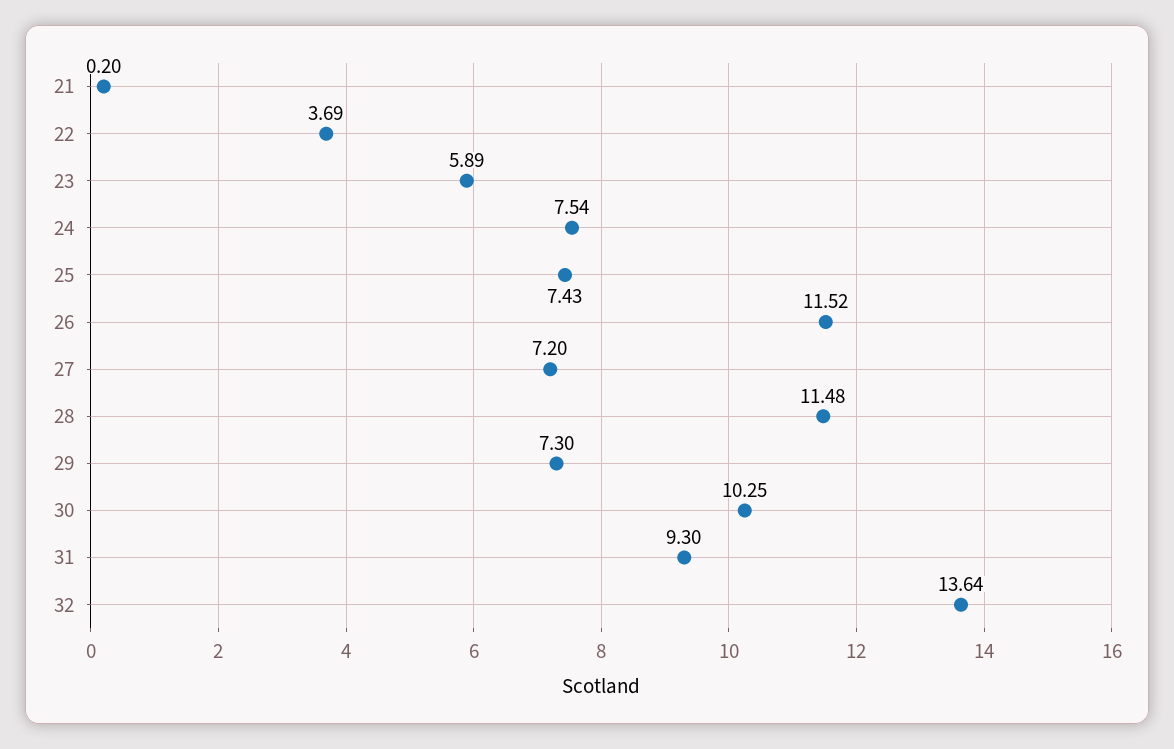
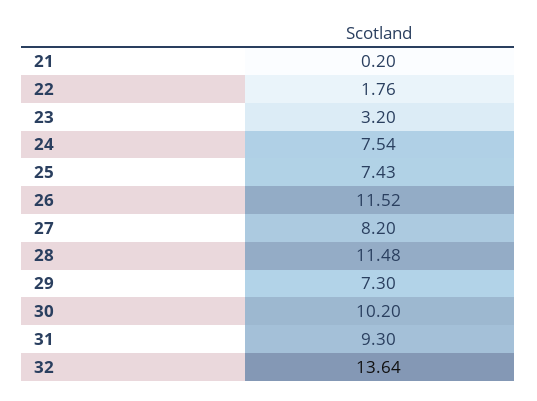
  {
    "21": 0.2,
-   "22": 3.69,
+   "22": 1.76,
-   "23": 5.89,
+   "23": 3.2,
    "24": 7.54,
    "25": 7.43,
    "26": 11.52,
-   "27": 7.2,
+   "27": 8.2,
    "28": 11.48,
    "29": 7.3,
-   "30": 10.25,
+   "30": 10.2,
    "31": 9.3,
    "32": 13.64
  }

